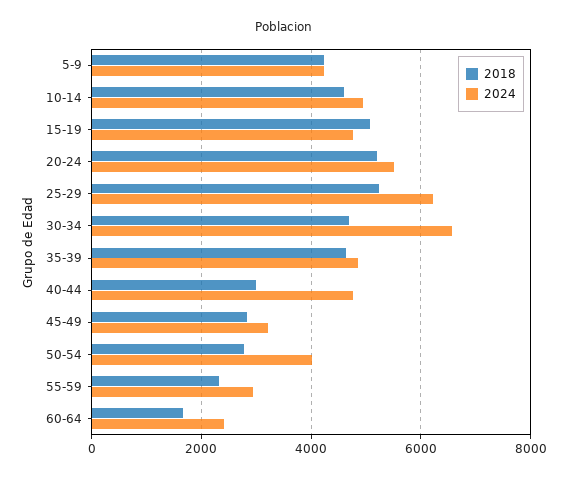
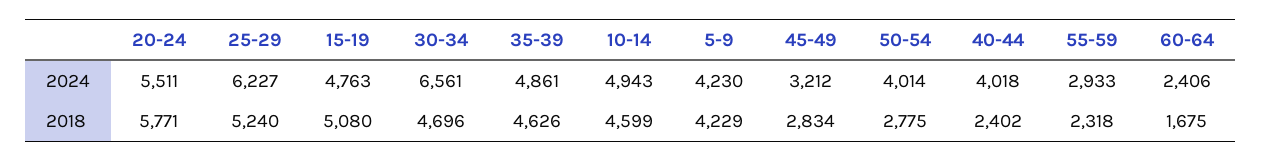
  {
    "2018": {
      "5-9": 4229,
      "10-14": 4599,
      "15-19": 5080,
-     "20-24": 5200,
+     "20-24": 5771,
      "25-29": 5240,
      "30-34": 4696,
      "35-39": 4626,
-     "40-44": 3000,
+     "40-44": 2402,
      "45-49": 2834,
      "50-54": 2775,
      "55-59": 2318,
      "60-64": 1675
    },
    "2024": {
      "5-9": 4230,
      "10-14": 4943,
      "15-19": 4763,
      "20-24": 5511,
      "25-29": 6227,
      "30-34": 6561,
      "35-39": 4861,
-     "40-44": 4800,
+     "40-44": 4018,
      "45-49": 3212,
      "50-54": 4014,
      "55-59": 2933,
      "60-64": 2406
    }
  }

